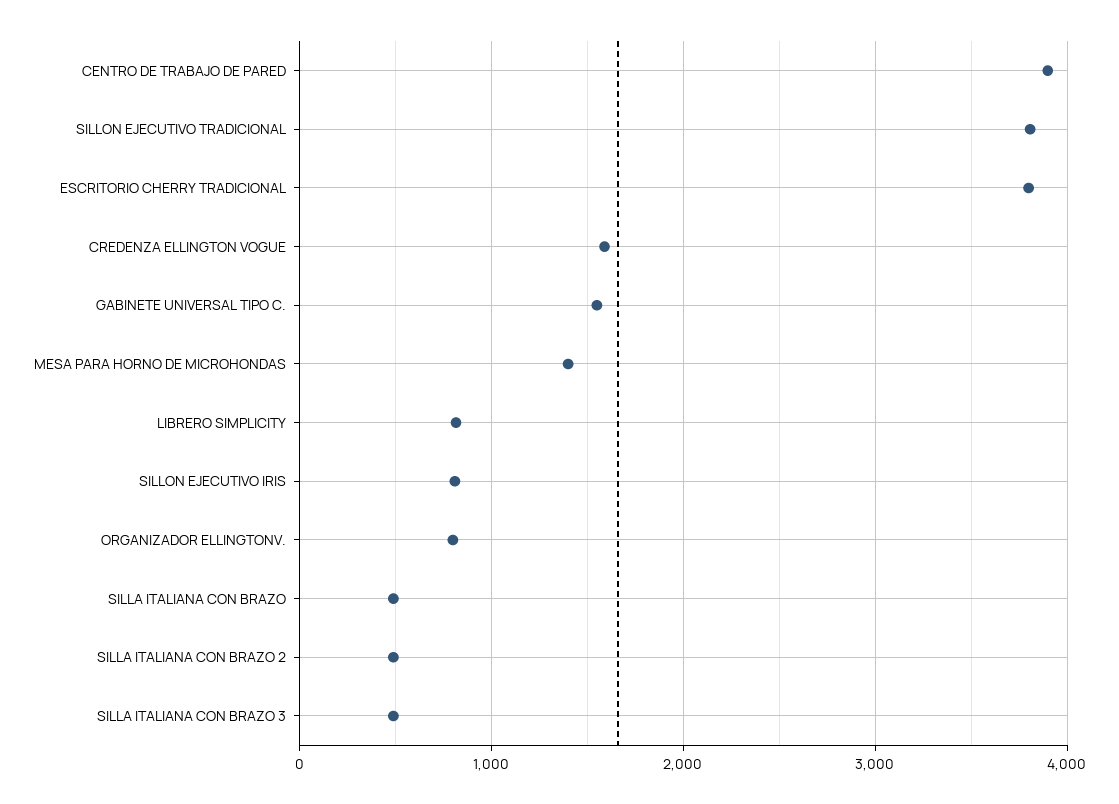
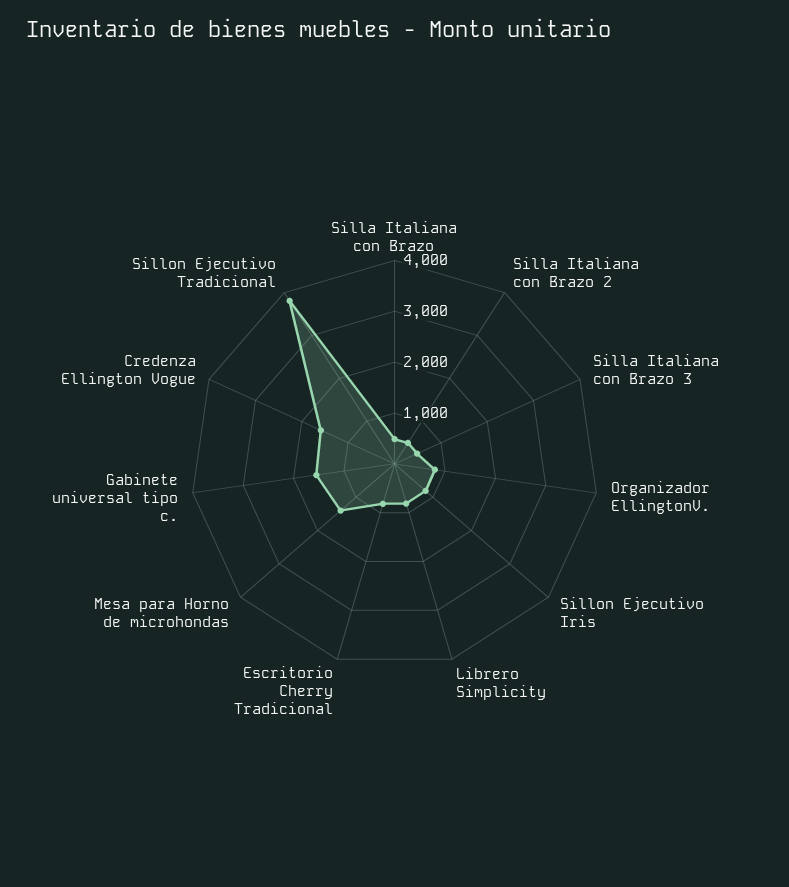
  {
-   "CENTRO DE TRABAJO DE PARED": 3900,
    "SILLON EJECUTIVO TRADICIONAL": 3800,
-   "ESCRITORIO CHERRY TRADICIONAL": 3800,
+   "ESCRITORIO CHERRY TRADICIONAL": 800,
    "CREDENZA ELLINGTON VOGUE": 1600,
    "GABINETE UNIVERSAL TIPO C.": 1500,
    "MESA PARA HORNO DE MICROHONDAS": 1400,
    "LIBRERO SIMPLICITY": 800,
    "SILLON EJECUTIVO IRIS": 800,
    "ORGANIZADOR ELLINGTONV.": 800,
    "SILLA ITALIANA CON BRAZO": 500,
    "SILLA ITALIANA CON BRAZO 2": 500,
    "SILLA ITALIANA CON BRAZO 3": 500
  }

